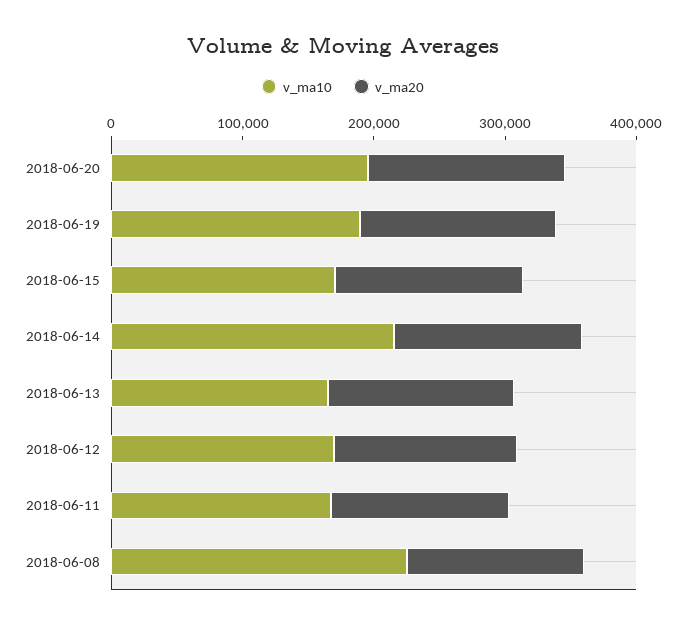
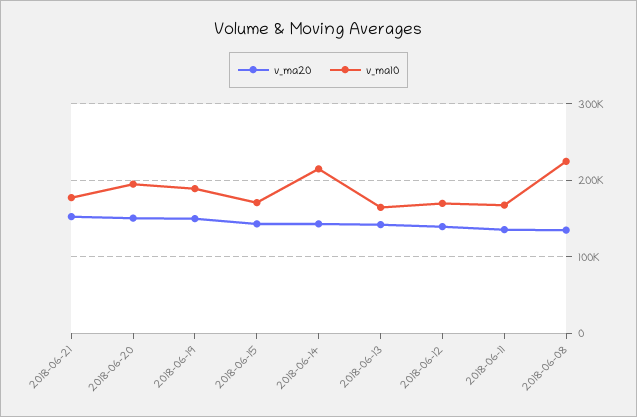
  {
    "v_ma10": {
      "2018-06-20": 200000,
      "2018-06-19": 190000,
      "2018-06-15": 170000,
      "2018-06-14": 220000,
      "2018-06-13": 160000,
      "2018-06-12": 170000,
      "2018-06-11": 170000,
-     "2018-06-08": 220000
+     "2018-06-08": 220000,
+     "2018-06-21": 180000
    },
    "v_ma20": {
      "2018-06-20": 150000,
      "2018-06-19": 150000,
      "2018-06-15": 140000,
      "2018-06-14": 140000,
      "2018-06-13": 140000,
      "2018-06-12": 140000,
      "2018-06-11": 140000,
-     "2018-06-08": 130000
+     "2018-06-08": 130000,
+     "2018-06-21": 150000
    }
  }

